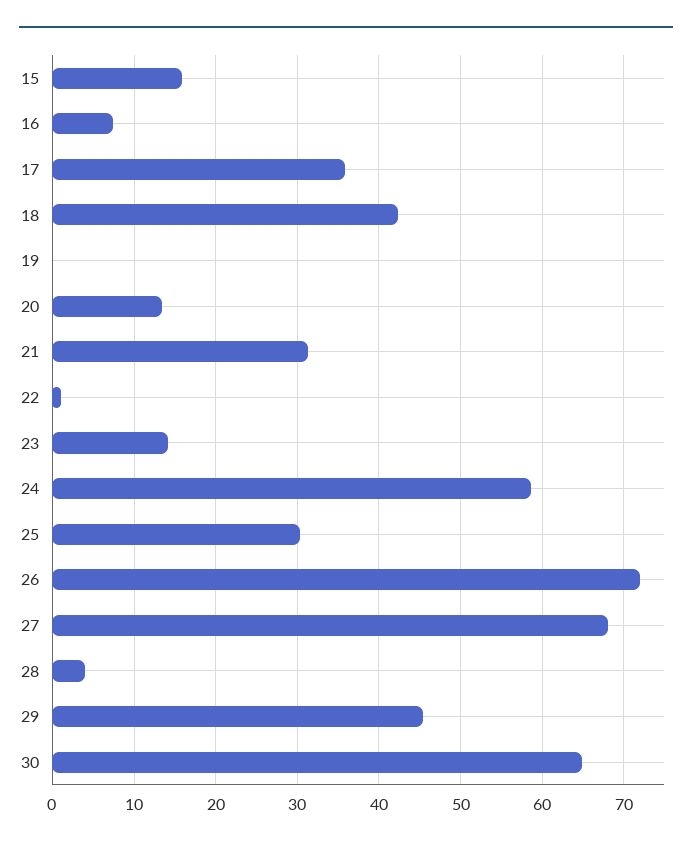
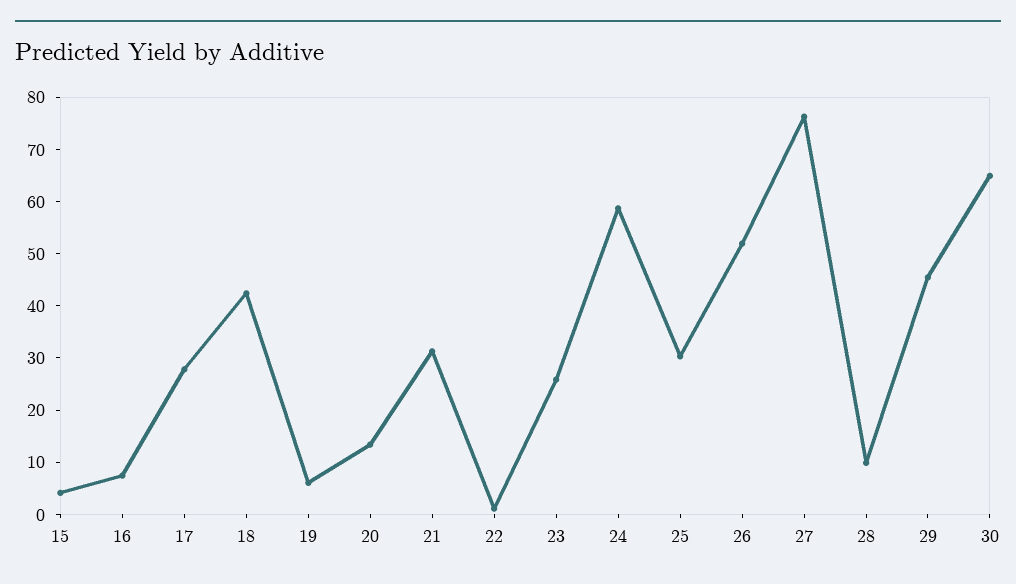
  {
-   "15": 16,
+   "15": 4,
    "16": 7,
-   "17": 36,
+   "17": 28,
    "18": 42,
-   "19": 0,
+   "19": 6,
    "20": 13,
    "21": 31,
    "22": 1,
-   "23": 14,
+   "23": 26,
    "24": 59,
    "25": 30,
-   "26": 72,
+   "26": 52,
-   "27": 68,
+   "27": 76,
-   "28": 4,
+   "28": 10,
    "29": 45,
    "30": 65
  }

